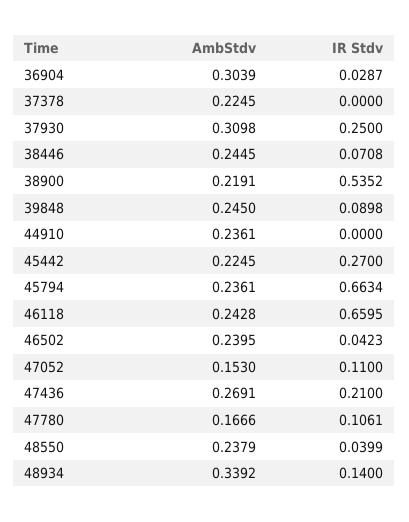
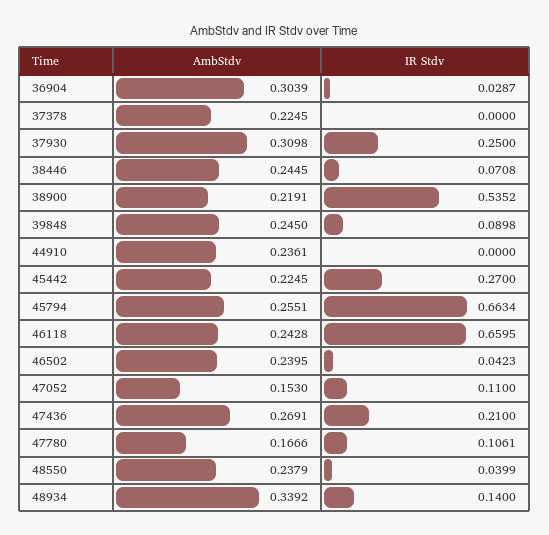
  {
    "AmbStdv": {
      "36904": 0.3039,
      "37378": 0.2245,
      "37930": 0.3098,
      "38446": 0.2445,
      "38900": 0.2191,
      "39848": 0.245,
      "44910": 0.2361,
      "45442": 0.2245,
-     "45794": 0.2361,
+     "45794": 0.2551,
      "46118": 0.2428,
      "46502": 0.2395,
      "47052": 0.153,
      "47436": 0.2691,
      "47780": 0.1666,
      "48550": 0.2379,
      "48934": 0.3392
    },
    "IR Stdv": {
      "36904": 0.0287,
      "37378": 0,
      "37930": 0.25,
      "38446": 0.0708,
      "38900": 0.5352,
      "39848": 0.0898,
      "44910": 0,
      "45442": 0.27,
      "45794": 0.6634,
      "46118": 0.6595,
      "46502": 0.0423,
      "47052": 0.11,
      "47436": 0.21,
      "47780": 0.1061,
      "48550": 0.0399,
      "48934": 0.14
    }
  }

